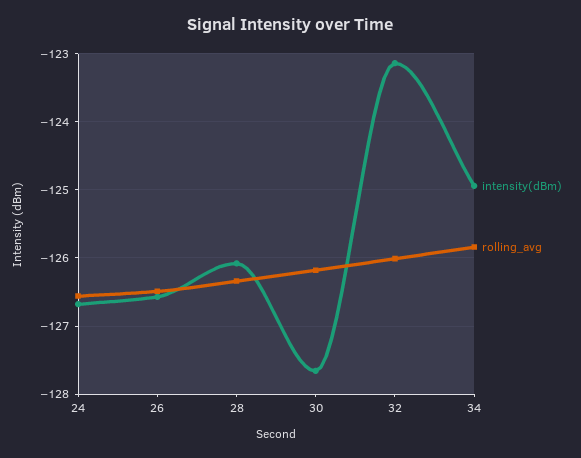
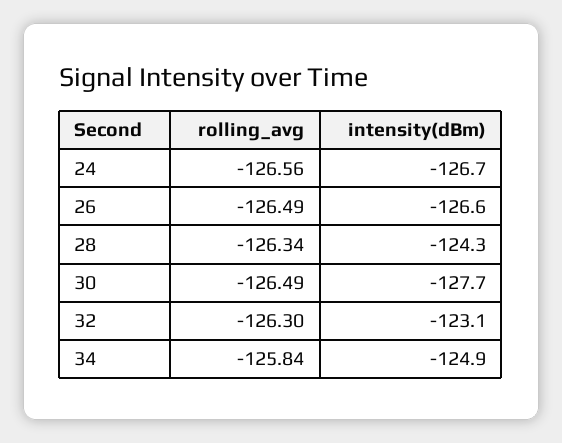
  {
    "intensity(dBm)": {
      "24": -126.7,
      "26": -126.6,
-     "28": -126.1,
+     "28": -124.3,
      "30": -127.7,
      "32": -123.1,
      "34": -124.9
    },
    "rolling_avg": {
      "24": -126.56,
      "26": -126.49,
      "28": -126.34,
-     "30": -126.2,
+     "30": -126.49,
-     "32": -126,
+     "32": -126.3,
      "34": -125.84
    }
  }

